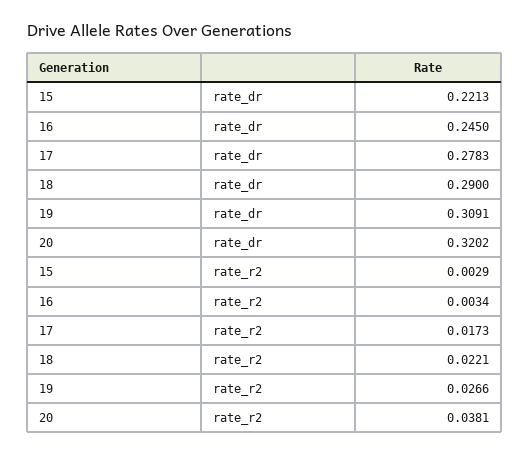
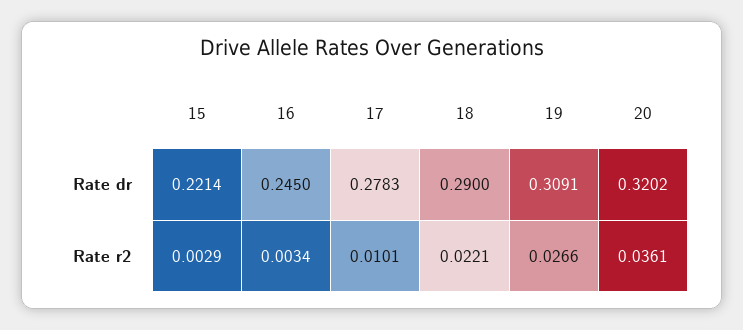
  {
    "15": {
-     "rate_dr": 0.2213,
+     "rate_dr": 0.2214,
      "rate_r2": 0.0029
    },
    "16": {
      "rate_dr": 0.245,
      "rate_r2": 0.0034
    },
    "17": {
      "rate_dr": 0.2783,
-     "rate_r2": 0.0173
+     "rate_r2": 0.0101
    },
    "18": {
      "rate_dr": 0.29,
      "rate_r2": 0.0221
    },
    "19": {
      "rate_dr": 0.3091,
      "rate_r2": 0.0266
    },
    "20": {
      "rate_dr": 0.3202,
-     "rate_r2": 0.0381
+     "rate_r2": 0.0361
    }
  }

